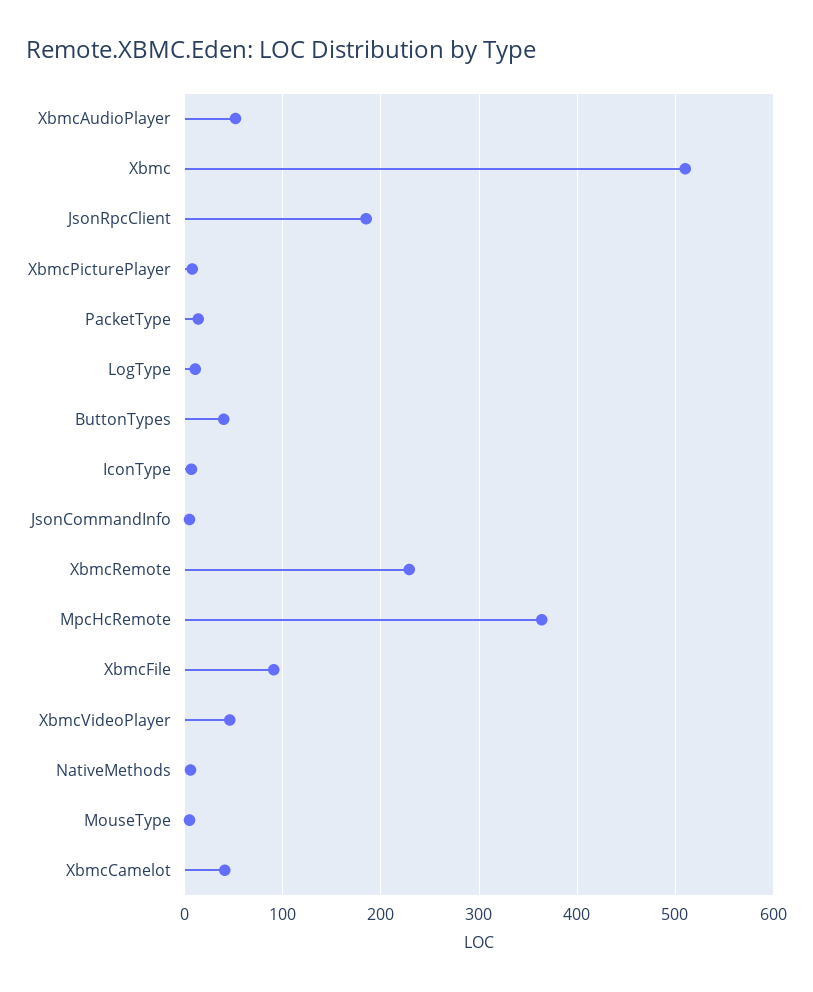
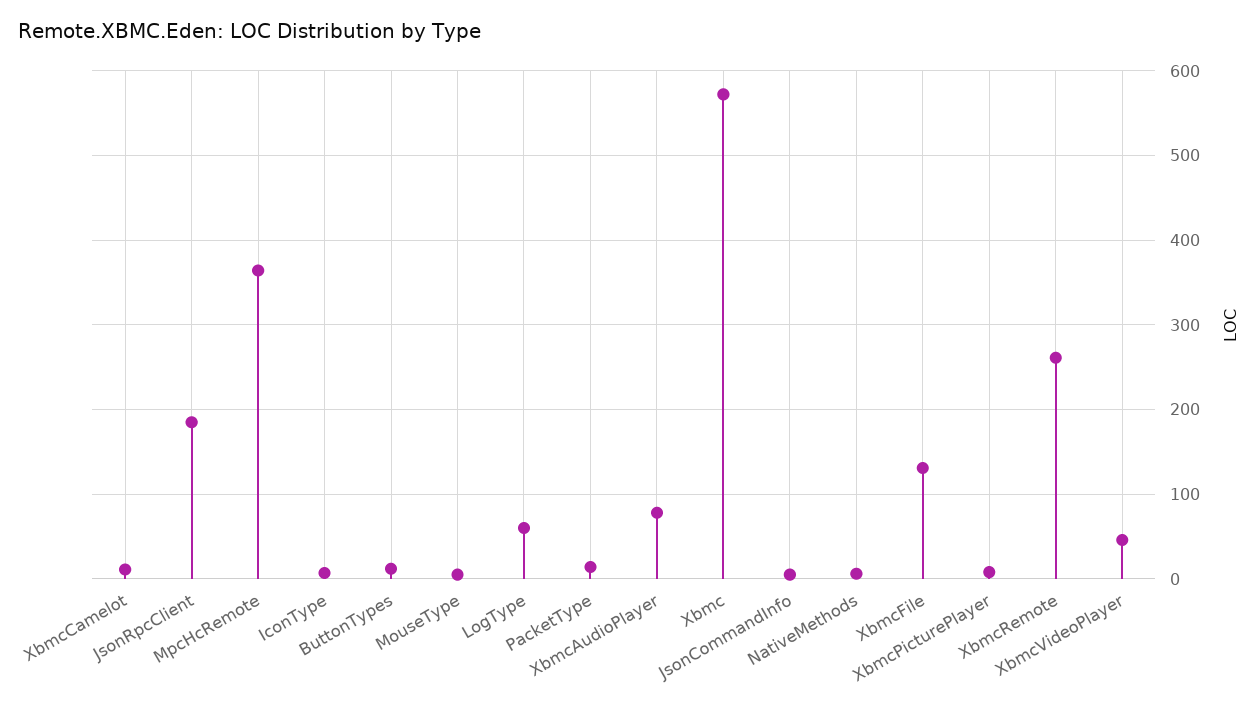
  {
-   "XbmcAudioPlayer": 50,
+   "XbmcAudioPlayer": 80,
-   "Xbmc": 510,
+   "Xbmc": 570,
    "JsonRpcClient": 190,
    "XbmcPicturePlayer": 10,
    "PacketType": 10,
-   "LogType": 10,
+   "LogType": 60,
-   "ButtonTypes": 40,
+   "ButtonTypes": 10,
    "IconType": 10,
    "JsonCommandInfo": 10,
-   "XbmcRemote": 230,
+   "XbmcRemote": 260,
    "MpcHcRemote": 360,
-   "XbmcFile": 90,
+   "XbmcFile": 130,
    "XbmcVideoPlayer": 50,
    "NativeMethods": 10,
    "MouseType": 10,
-   "XbmcCamelot": 40
+   "XbmcCamelot": 10
  }

